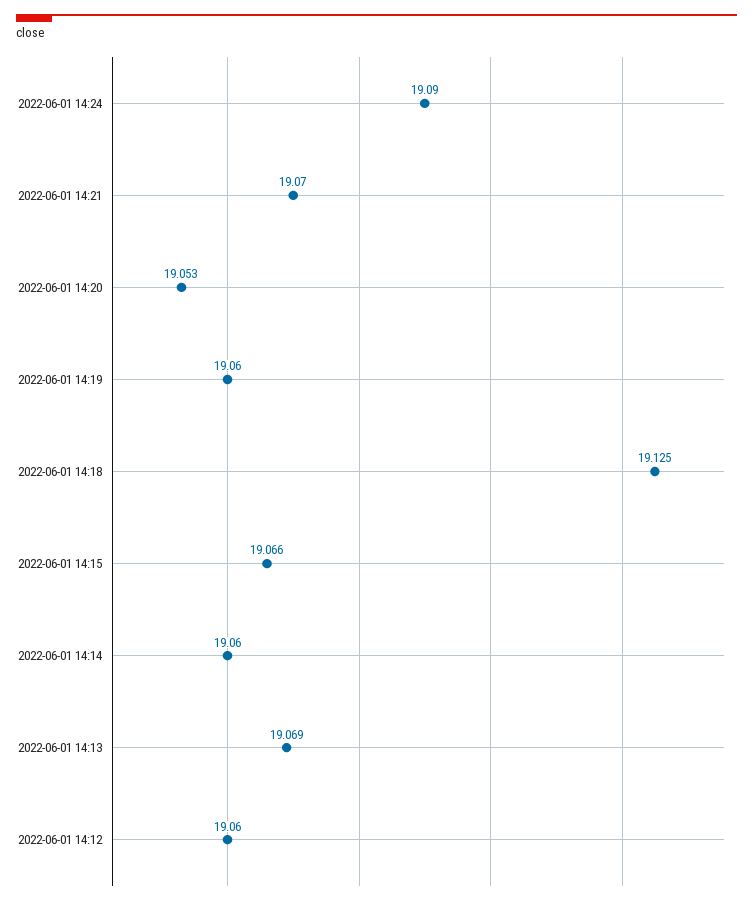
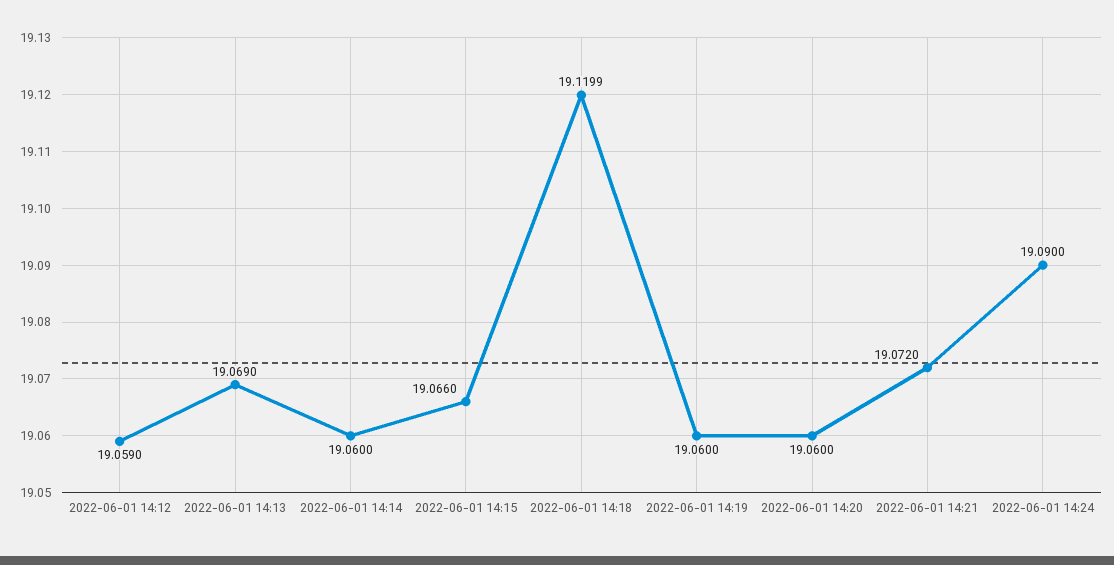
  {
    "2022-06-01 14:24": 19.09,
-   "2022-06-01 14:21": 19.07,
+   "2022-06-01 14:21": 19.072,
-   "2022-06-01 14:20": 19.053,
+   "2022-06-01 14:20": 19.06,
    "2022-06-01 14:19": 19.06,
-   "2022-06-01 14:18": 19.125,
+   "2022-06-01 14:18": 19.1199,
    "2022-06-01 14:15": 19.066,
    "2022-06-01 14:14": 19.06,
    "2022-06-01 14:13": 19.069,
-   "2022-06-01 14:12": 19.06
+   "2022-06-01 14:12": 19.059
  }

